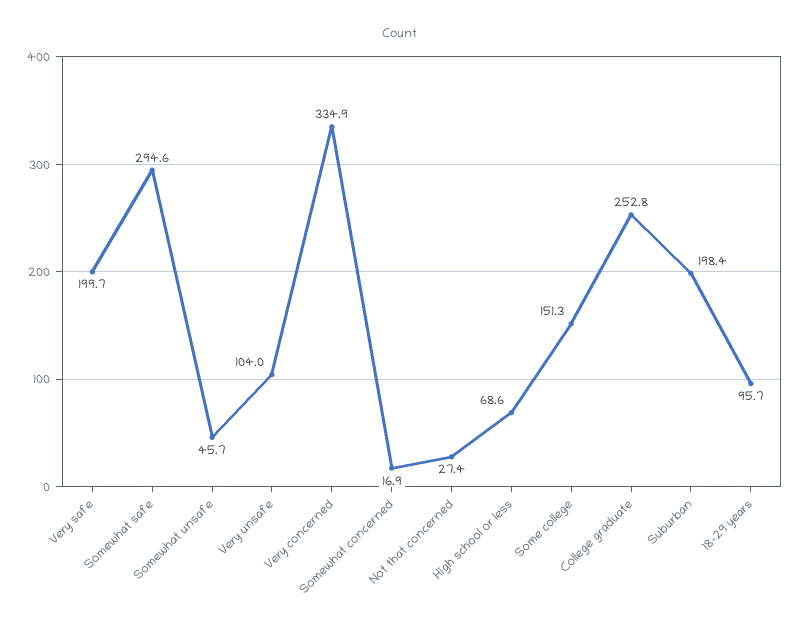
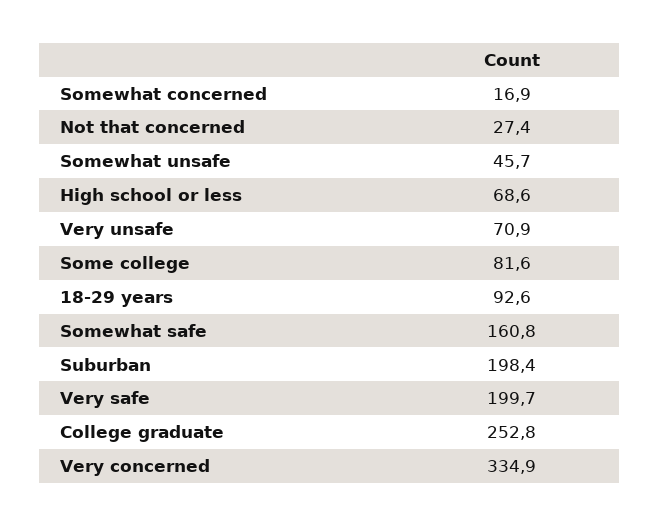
  {
    "Very safe": 199.7,
-   "Somewhat safe": 294.6,
+   "Somewhat safe": 160.8,
    "Somewhat unsafe": 45.7,
-   "Very unsafe": 104,
+   "Very unsafe": 70.9,
    "Very concerned": 334.9,
    "Somewhat concerned": 16.9,
    "Not that concerned": 27.4,
    "High school or less": 68.6,
-   "Some college": 151.3,
+   "Some college": 81.6,
    "College graduate": 252.8,
    "Suburban": 198.4,
-   "18-29 years": 95.7
+   "18-29 years": 92.6
  }

